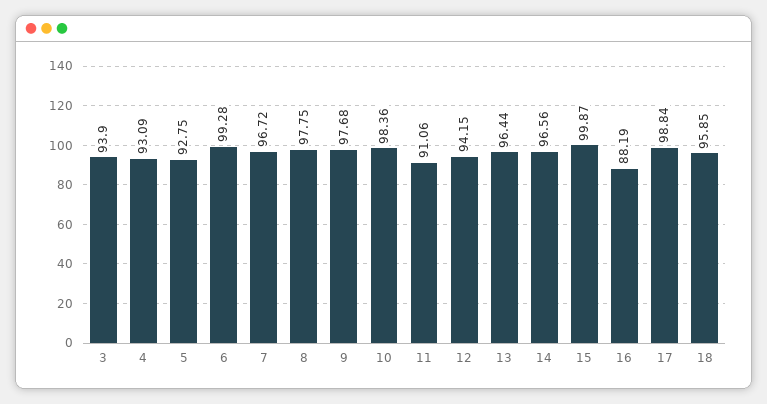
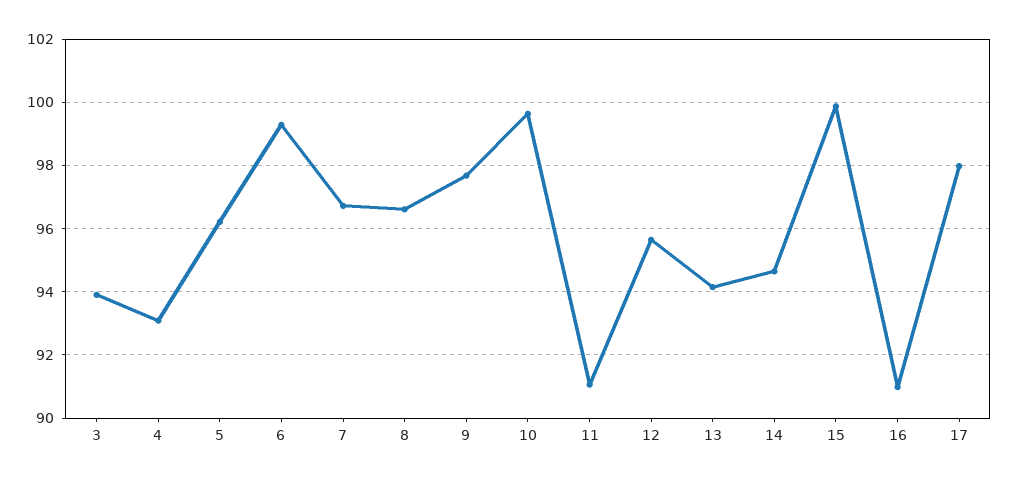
  {
    "3": 93.9,
    "4": 93.09,
-   "5": 92.75,
+   "5": 96.2,
    "6": 99.28,
    "7": 96.72,
-   "8": 97.75,
+   "8": 96.6,
    "9": 97.68,
-   "10": 98.36,
+   "10": 99.6,
    "11": 91.06,
-   "12": 94.15,
+   "12": 95.6,
-   "13": 96.44,
+   "13": 94.2,
-   "14": 96.56,
+   "14": 94.6,
    "15": 99.87,
-   "16": 88.19,
+   "16": 91,
-   "17": 98.84,
+   "17": 98
-   "18": 95.85
  }

